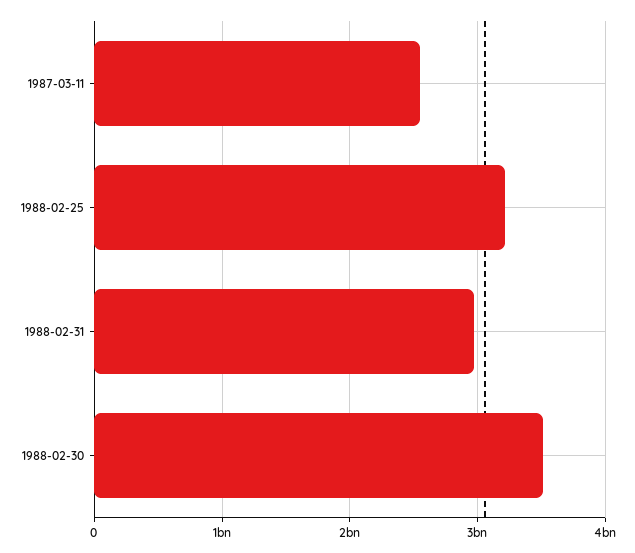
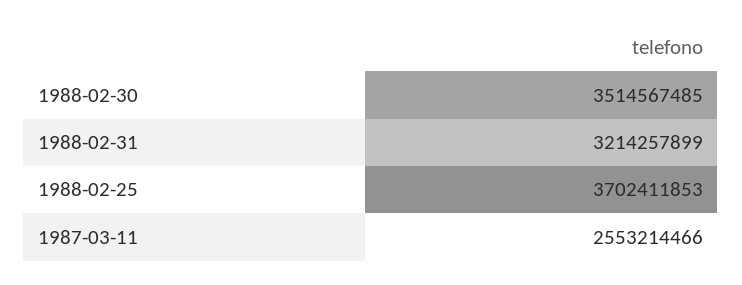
  {
    "1987-03-11": 2553214466,
-   "1988-02-25": 3200000000,
+   "1988-02-25": 3702411853,
-   "1988-02-31": 3000000000,
+   "1988-02-31": 3214257899,
    "1988-02-30": 3514567485
  }

